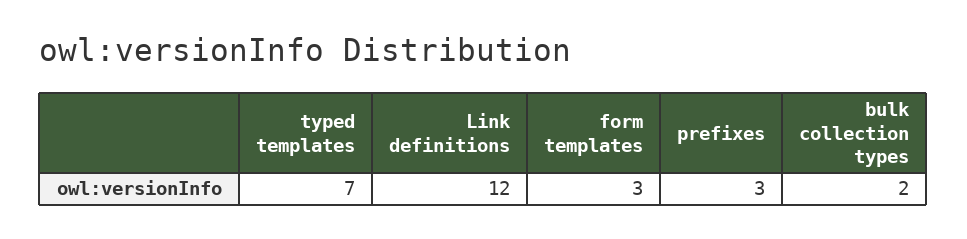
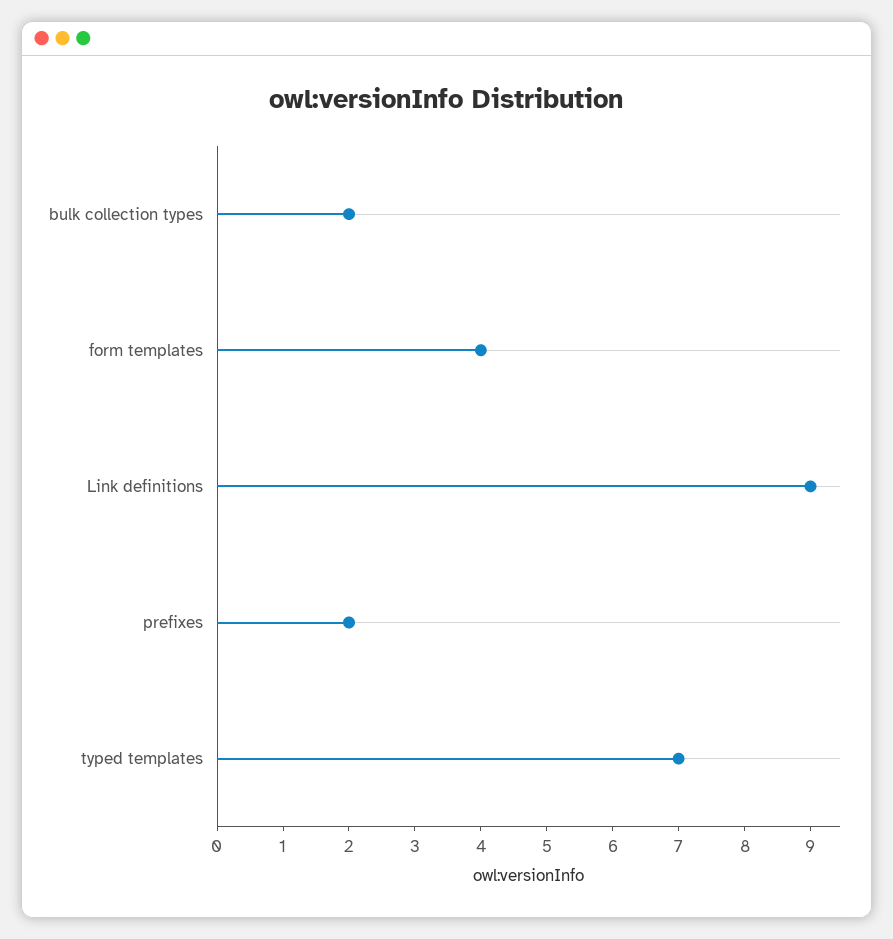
  {
    "typed templates": 7,
-   "Link definitions": 12,
+   "Link definitions": 9,
-   "form templates": 3,
+   "form templates": 4,
-   "prefixes": 3,
+   "prefixes": 2,
    "bulk collection types": 2
  }

